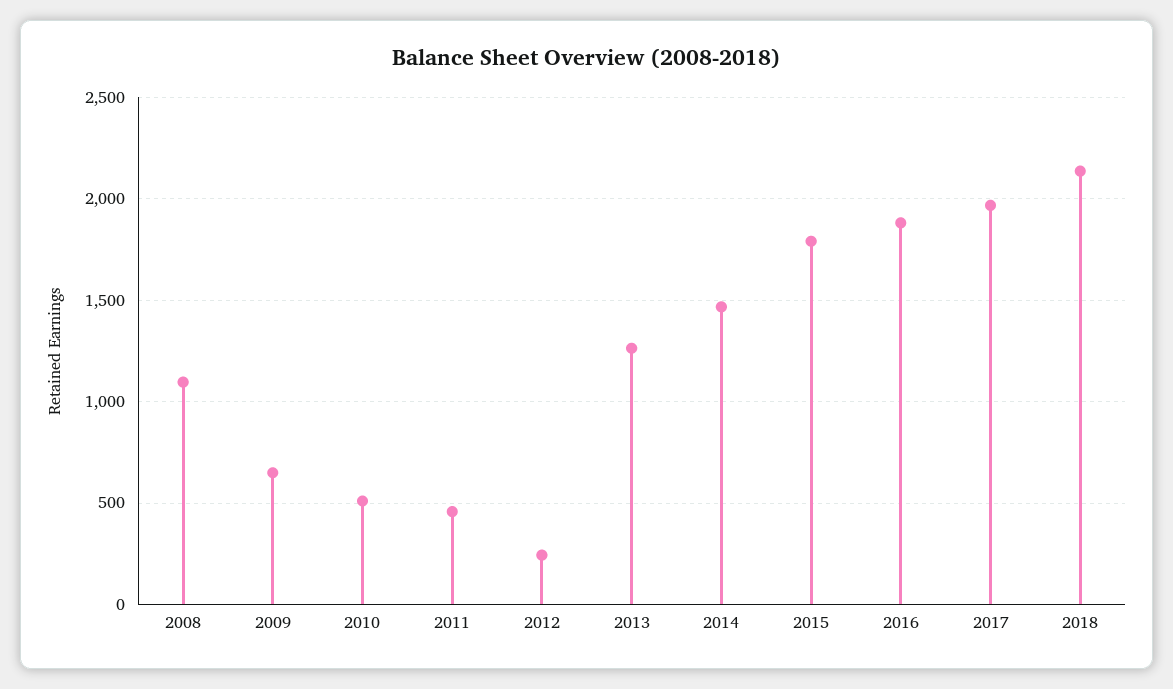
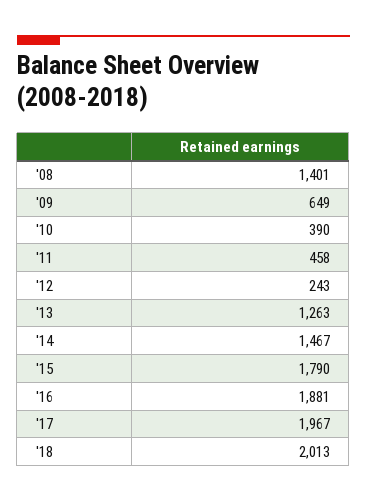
  {
-   "2008": 1100,
+   "2008": 1401,
    "2009": 649,
-   "2010": 500,
+   "2010": 390,
    "2011": 458,
    "2012": 243,
    "2013": 1263,
    "2014": 1467,
    "2015": 1790,
    "2016": 1881,
    "2017": 1967,
-   "2018": 2150
+   "2018": 2013
  }

